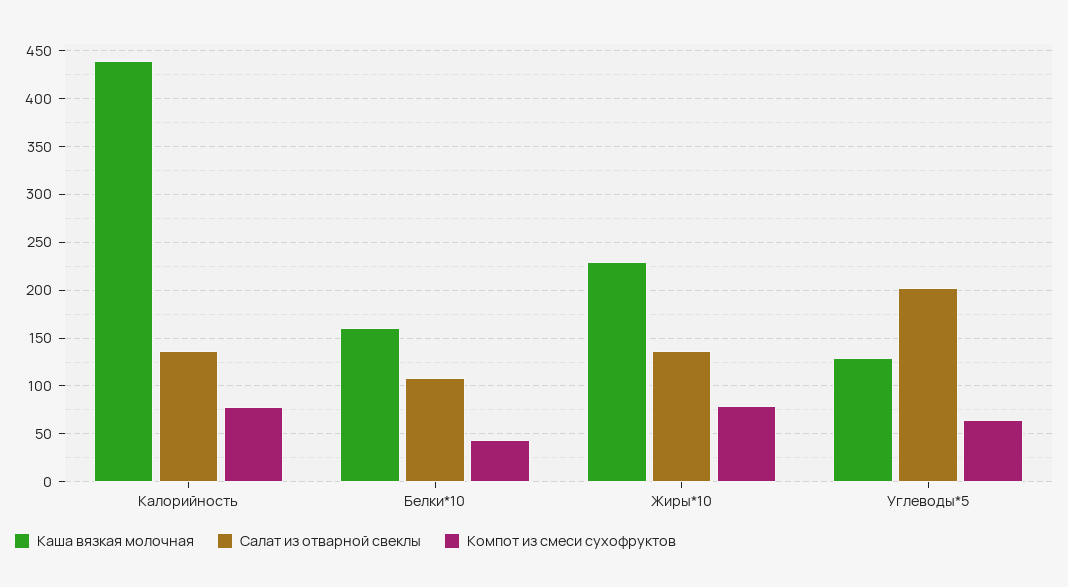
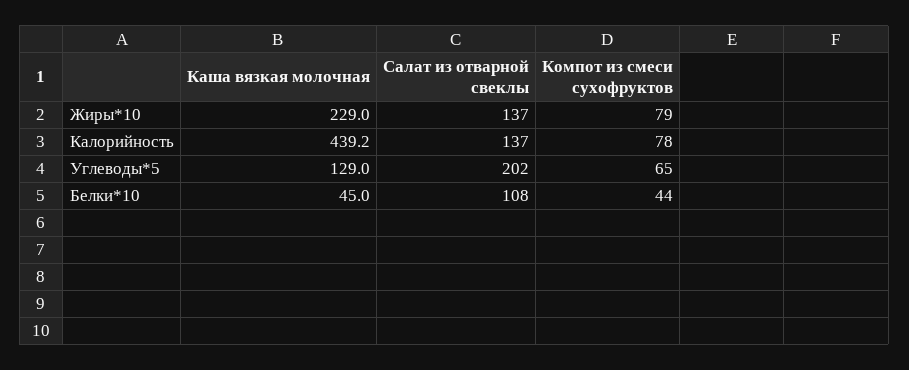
  {
    "Каша вязкая молочная": {
      "Калорийность": 439.2,
-     "Белки*10": 160,
+     "Белки*10": 45,
      "Жиры*10": 229,
      "Углеводы*5": 129
    },
    "Салат из отварной свеклы": {
      "Калорийность": 137,
      "Белки*10": 108,
      "Жиры*10": 137,
      "Углеводы*5": 202
    },
    "Компот из смеси сухофруктов": {
      "Калорийность": 78,
      "Белки*10": 44,
      "Жиры*10": 79,
      "Углеводы*5": 65
    }
  }

